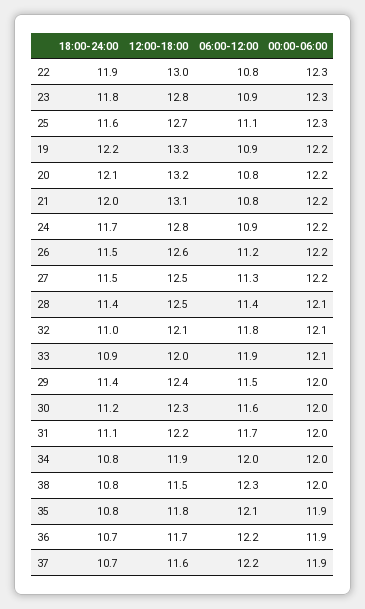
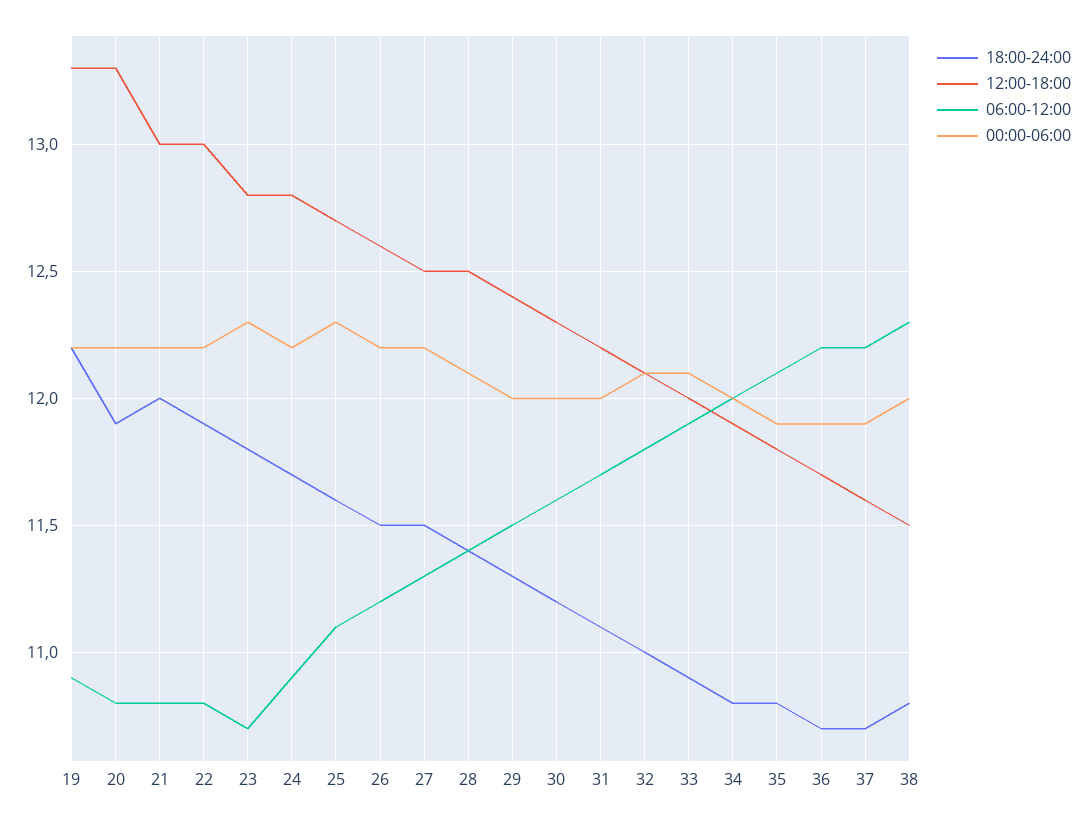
  {
    "18:00-24:00": {
      "22": 11.9,
      "23": 11.8,
      "25": 11.6,
      "19": 12.2,
-     "20": 12.1,
+     "20": 11.9,
      "21": 12,
      "24": 11.7,
      "26": 11.5,
      "27": 11.5,
      "28": 11.4,
      "32": 11,
      "33": 10.9,
-     "29": 11.4,
+     "29": 11.3,
      "30": 11.2,
      "31": 11.1,
      "34": 10.8,
      "38": 10.8,
      "35": 10.8,
      "36": 10.7,
      "37": 10.7
    },
    "12:00-18:00": {
      "22": 13,
      "23": 12.8,
      "25": 12.7,
      "19": 13.3,
-     "20": 13.2,
+     "20": 13.3,
-     "21": 13.1,
+     "21": 13,
      "24": 12.8,
      "26": 12.6,
      "27": 12.5,
      "28": 12.5,
      "32": 12.1,
      "33": 12,
      "29": 12.4,
      "30": 12.3,
      "31": 12.2,
      "34": 11.9,
      "38": 11.5,
      "35": 11.8,
      "36": 11.7,
      "37": 11.6
    },
    "06:00-12:00": {
      "22": 10.8,
-     "23": 10.9,
+     "23": 10.7,
      "25": 11.1,
      "19": 10.9,
      "20": 10.8,
      "21": 10.8,
      "24": 10.9,
      "26": 11.2,
      "27": 11.3,
      "28": 11.4,
      "32": 11.8,
      "33": 11.9,
      "29": 11.5,
      "30": 11.6,
      "31": 11.7,
      "34": 12,
      "38": 12.3,
      "35": 12.1,
      "36": 12.2,
      "37": 12.2
    },
    "00:00-06:00": {
-     "22": 12.3,
+     "22": 12.2,
      "23": 12.3,
      "25": 12.3,
      "19": 12.2,
      "20": 12.2,
      "21": 12.2,
      "24": 12.2,
      "26": 12.2,
      "27": 12.2,
      "28": 12.1,
      "32": 12.1,
      "33": 12.1,
      "29": 12,
      "30": 12,
      "31": 12,
      "34": 12,
      "38": 12,
      "35": 11.9,
      "36": 11.9,
      "37": 11.9
    }
  }

